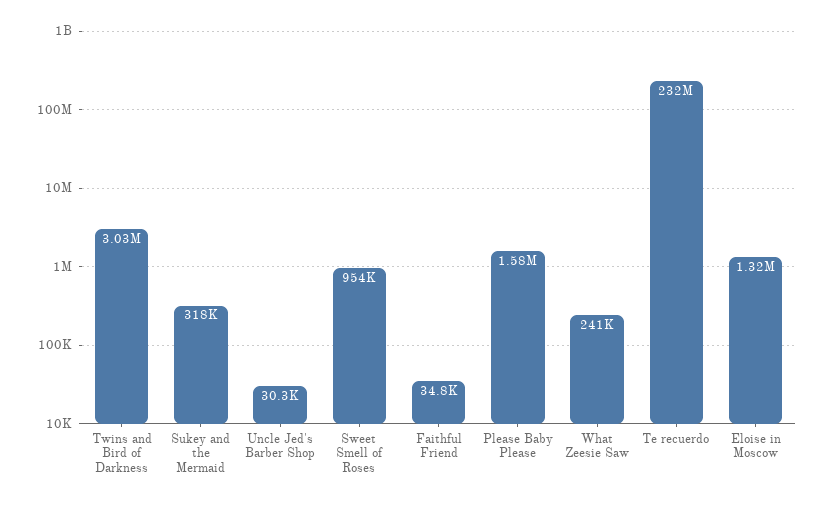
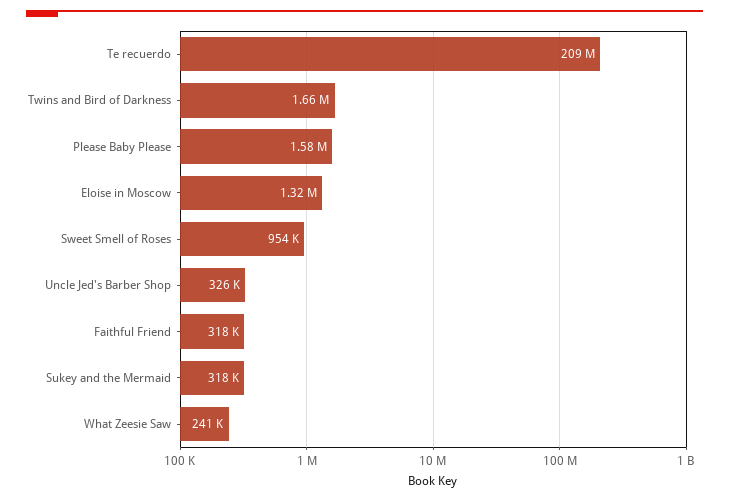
  {
-   "Twins and Bird of Darkness": 3030000,
+   "Twins and Bird of Darkness": 1660000,
    "Sukey and the Mermaid": 318000,
-   "Uncle Jed's Barber Shop": 30300,
+   "Uncle Jed's Barber Shop": 326000,
    "Sweet Smell of Roses": 954000,
-   "Faithful Friend": 34800,
+   "Faithful Friend": 318000,
    "Please Baby Please": 1580000,
    "What Zeesie Saw": 241000,
-   "Te recuerdo": 232000000,
+   "Te recuerdo": 209000000,
    "Eloise in Moscow": 1320000
  }

